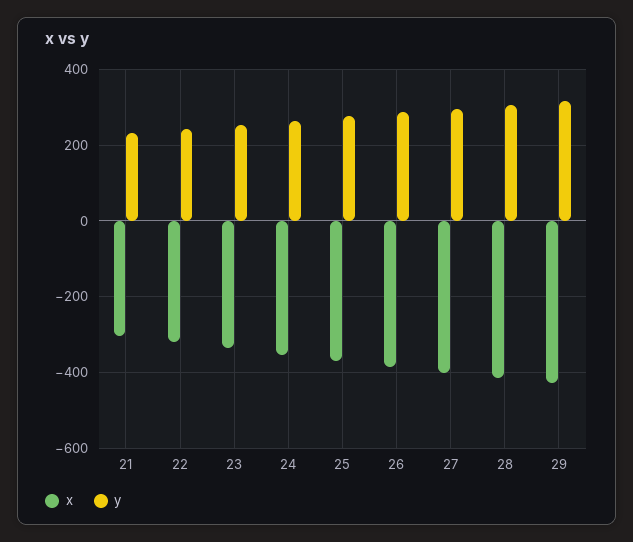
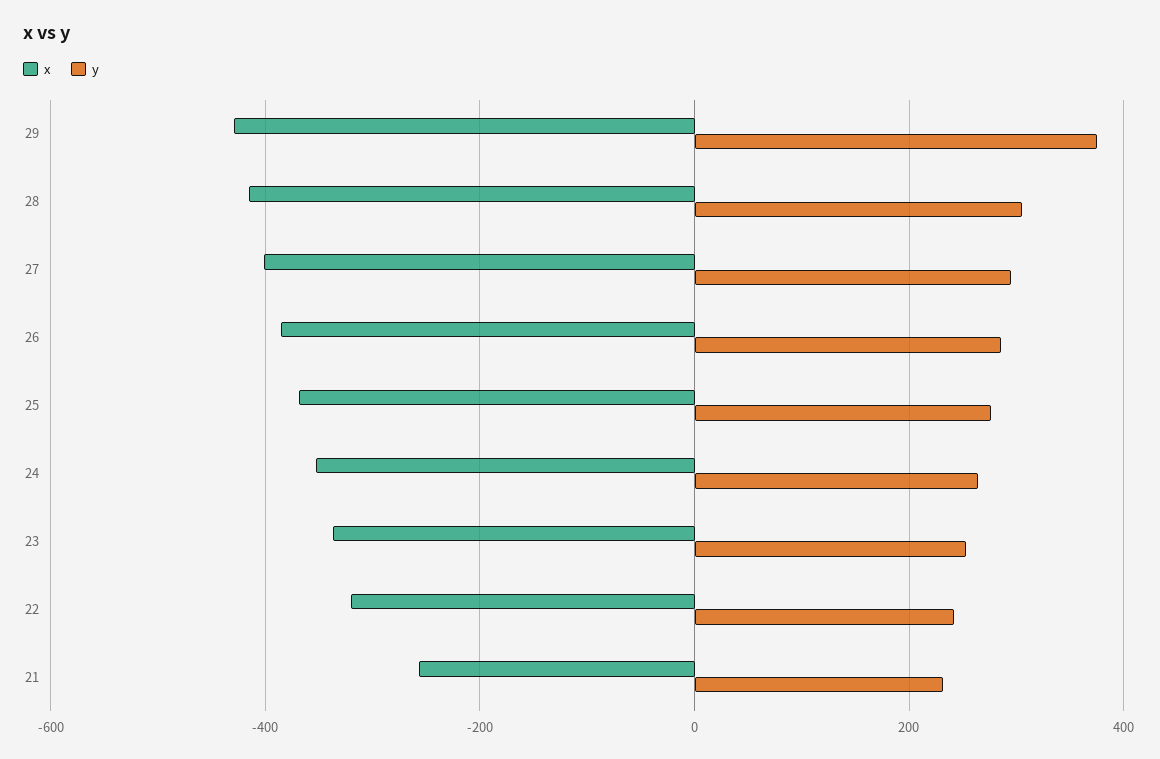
  {
    "x": {
-     "21": -300,
+     "21": -260,
      "22": -320,
      "23": -340,
      "24": -360,
      "25": -360,
      "26": -380,
      "27": -400,
      "28": -420,
      "29": -420
    },
    "y": {
      "21": 240,
      "22": 240,
      "23": 260,
      "24": 260,
      "25": 280,
      "26": 280,
      "27": 300,
      "28": 300,
-     "29": 320
+     "29": 380
    }
  }

